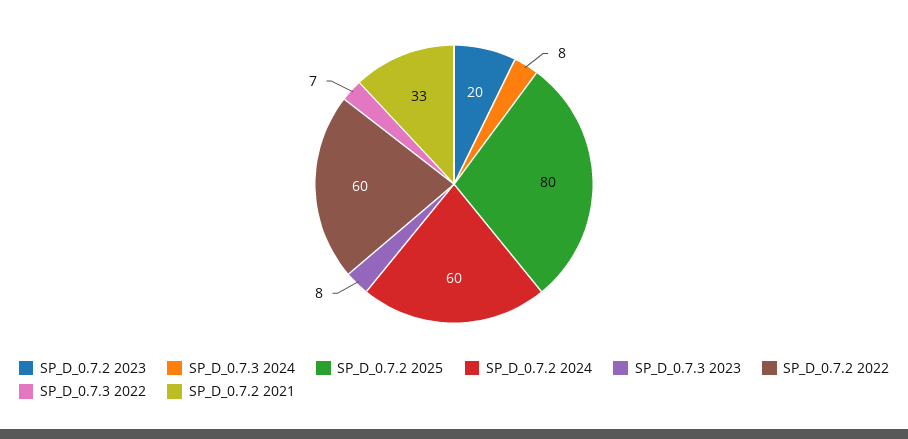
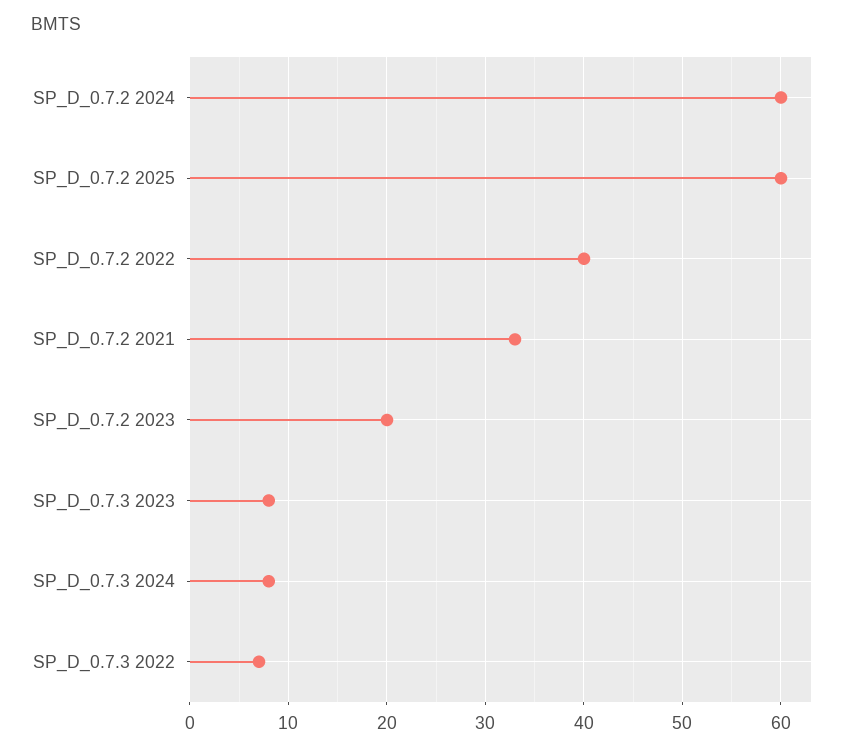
  {
    "SP_D_0.7.2 2023": 20,
    "SP_D_0.7.3 2024": 8,
-   "SP_D_0.7.2 2025": 80,
+   "SP_D_0.7.2 2025": 60,
    "SP_D_0.7.2 2024": 60,
    "SP_D_0.7.3 2023": 8,
-   "SP_D_0.7.2 2022": 60,
+   "SP_D_0.7.2 2022": 40,
    "SP_D_0.7.3 2022": 7,
    "SP_D_0.7.2 2021": 33
  }

